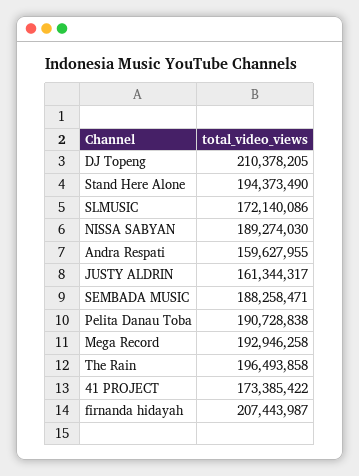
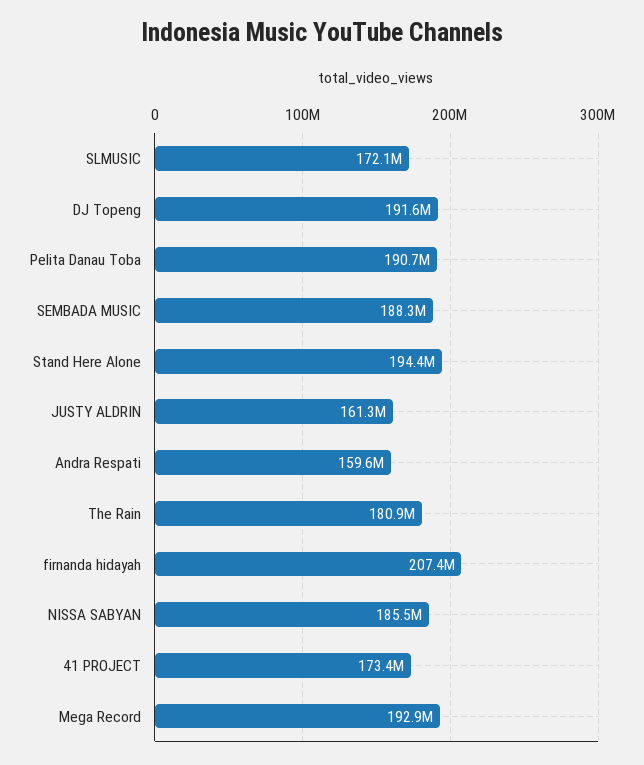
  {
-   "DJ Topeng": 210378205,
+   "DJ Topeng": 191600000,
    "Stand Here Alone": 194373490,
    "SLMUSIC": 172140086,
-   "NISSA SABYAN": 189274030,
+   "NISSA SABYAN": 185500000,
    "Andra Respati": 159627955,
    "JUSTY ALDRIN": 161344317,
    "SEMBADA MUSIC": 188258471,
    "Pelita Danau Toba": 190728838,
    "Mega Record": 192946258,
-   "The Rain": 196493858,
+   "The Rain": 180900000,
    "41 PROJECT": 173385422,
    "firnanda hidayah": 207443987
  }

